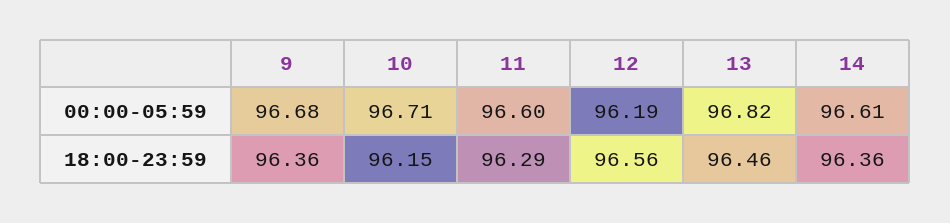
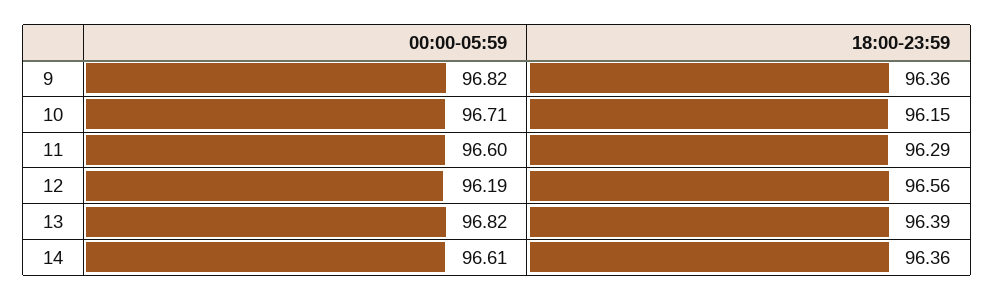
  {
    "9": {
-     "00:00-05:59": 96.68,
+     "00:00-05:59": 96.82,
      "18:00-23:59": 96.36
    },
    "10": {
      "00:00-05:59": 96.71,
      "18:00-23:59": 96.15
    },
    "11": {
      "00:00-05:59": 96.6,
      "18:00-23:59": 96.29
    },
    "12": {
      "00:00-05:59": 96.19,
      "18:00-23:59": 96.56
    },
    "13": {
      "00:00-05:59": 96.82,
-     "18:00-23:59": 96.46
+     "18:00-23:59": 96.39
    },
    "14": {
      "00:00-05:59": 96.61,
      "18:00-23:59": 96.36
    }
  }

